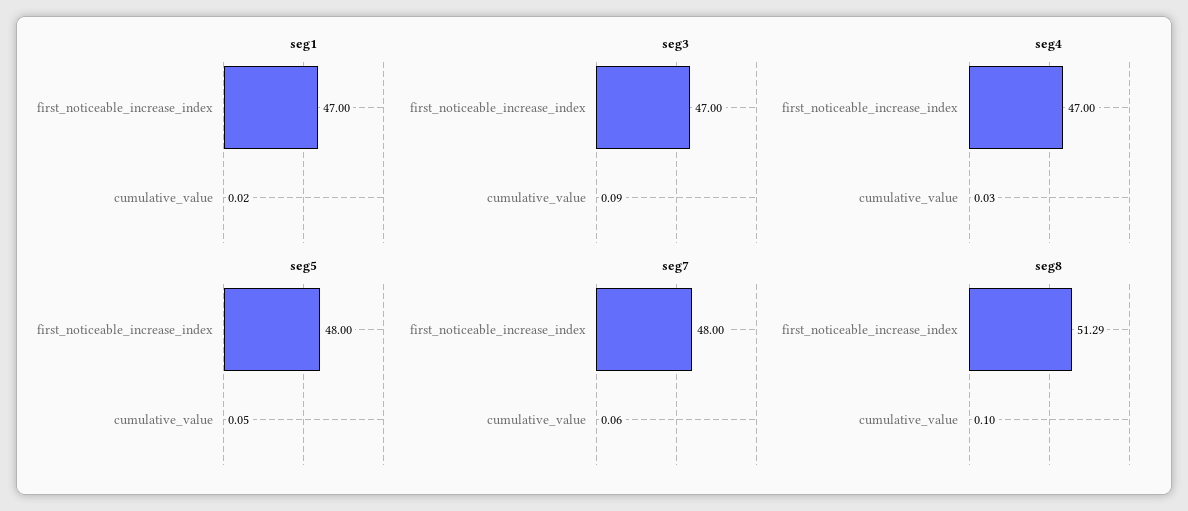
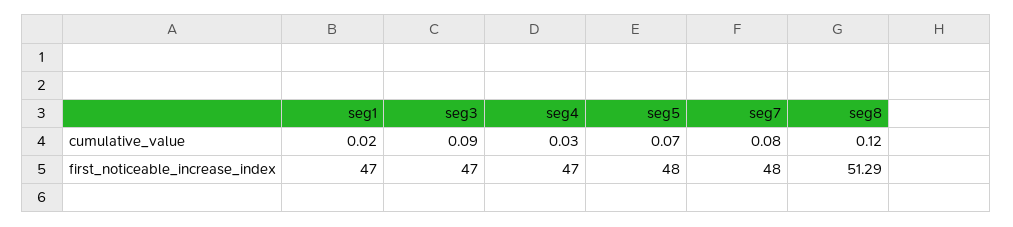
  {
    "seg1": {
      "first_noticeable_increase_index": 47,
      "cumulative_value": 0.02
    },
    "seg3": {
      "first_noticeable_increase_index": 47,
      "cumulative_value": 0.09
    },
    "seg4": {
      "first_noticeable_increase_index": 47,
      "cumulative_value": 0.03
    },
    "seg5": {
      "first_noticeable_increase_index": 48,
-     "cumulative_value": 0.05
+     "cumulative_value": 0.07
    },
    "seg7": {
      "first_noticeable_increase_index": 48,
-     "cumulative_value": 0.06
+     "cumulative_value": 0.08
    },
    "seg8": {
      "first_noticeable_increase_index": 51.29,
-     "cumulative_value": 0.1
+     "cumulative_value": 0.12
    }
  }

